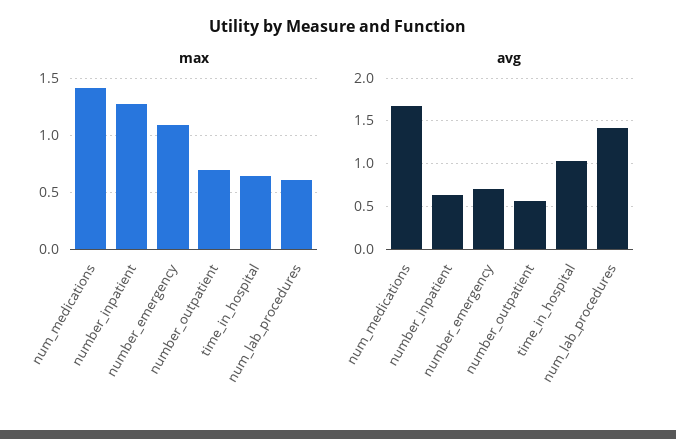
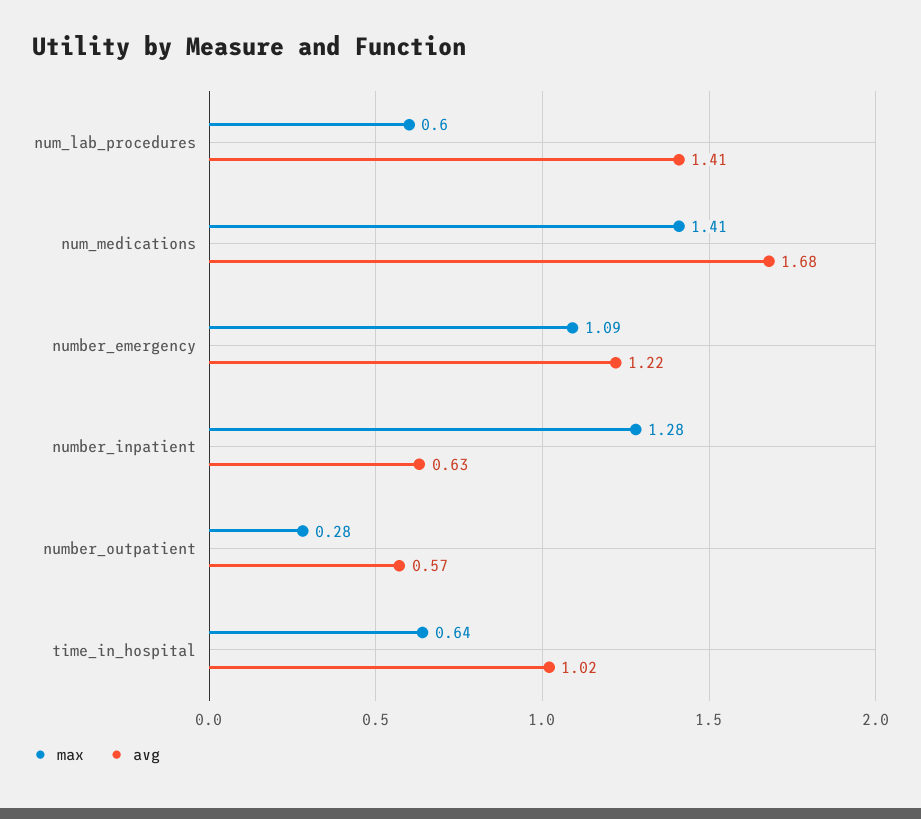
  {
    "max": {
      "num_medications": 1.41,
      "number_inpatient": 1.28,
      "number_emergency": 1.09,
-     "number_outpatient": 0.7,
+     "number_outpatient": 0.28,
      "time_in_hospital": 0.64,
      "num_lab_procedures": 0.6
    },
    "avg": {
      "num_medications": 1.68,
      "number_inpatient": 0.63,
-     "number_emergency": 0.7,
+     "number_emergency": 1.22,
      "number_outpatient": 0.57,
      "time_in_hospital": 1.02,
      "num_lab_procedures": 1.41
    }
  }

